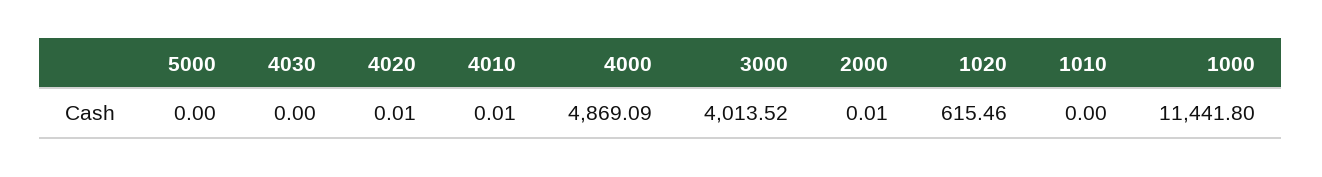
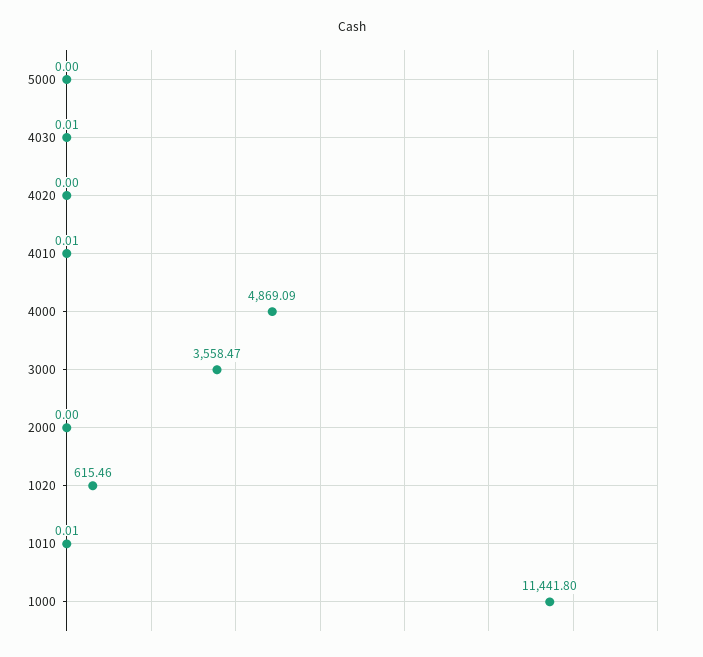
  {
    "5000": 0,
-   "4030": 0,
+   "4030": 0.01,
-   "4020": 0.01,
+   "4020": 0,
    "4010": 0.01,
    "4000": 4869.09,
-   "3000": 4013.52,
+   "3000": 3558.47,
-   "2000": 0.01,
+   "2000": 0,
    "1020": 615.46,
-   "1010": 0,
+   "1010": 0.01,
    "1000": 11441.8
  }

